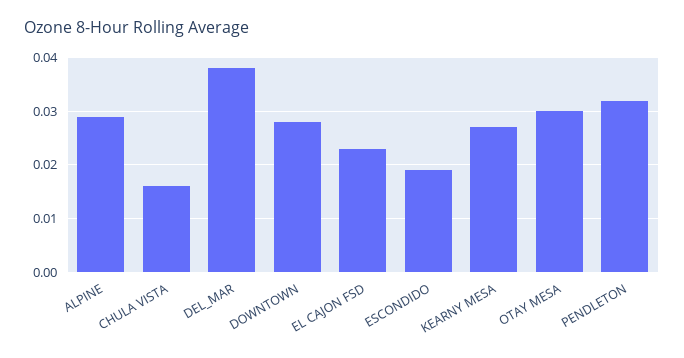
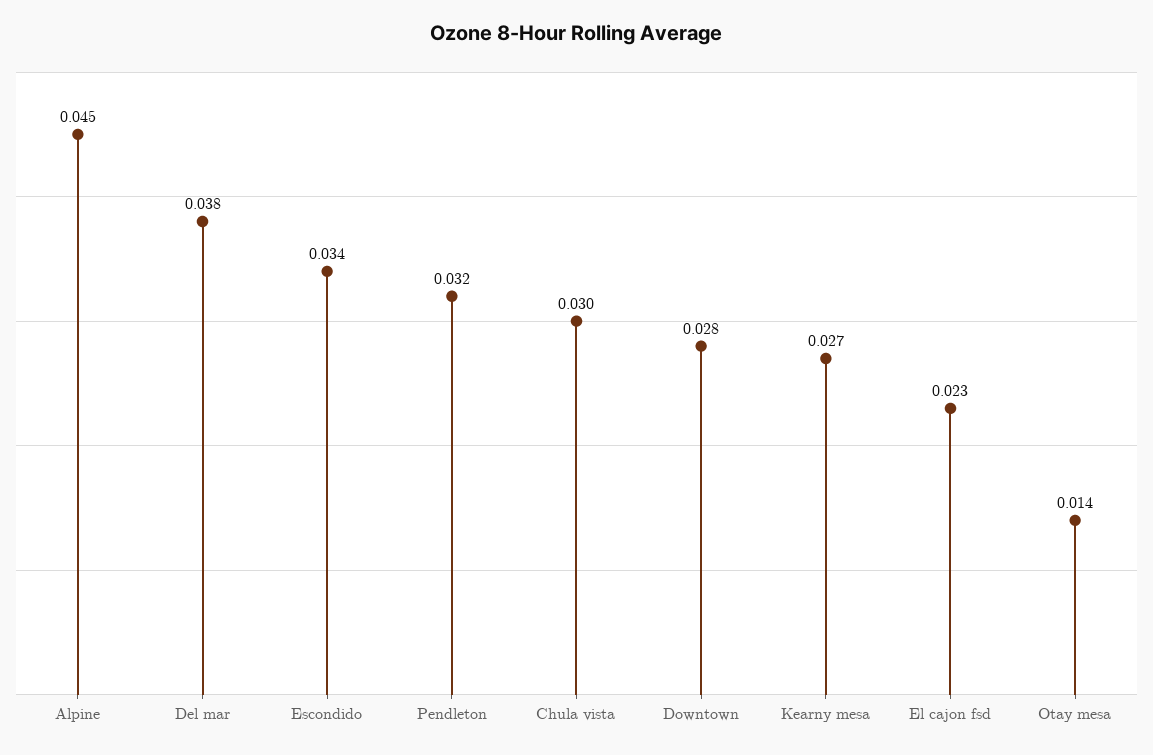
  {
-   "ALPINE": 0.03,
+   "ALPINE": 0.045,
-   "CHULA VISTA": 0.015,
+   "CHULA VISTA": 0.03,
    "DEL_MAR": 0.038,
    "DOWNTOWN": 0.028,
    "EL CAJON FSD": 0.023,
-   "ESCONDIDO": 0.02,
+   "ESCONDIDO": 0.034,
    "KEARNY MESA": 0.027,
-   "OTAY MESA": 0.03,
+   "OTAY MESA": 0.014,
    "PENDLETON": 0.032
  }

